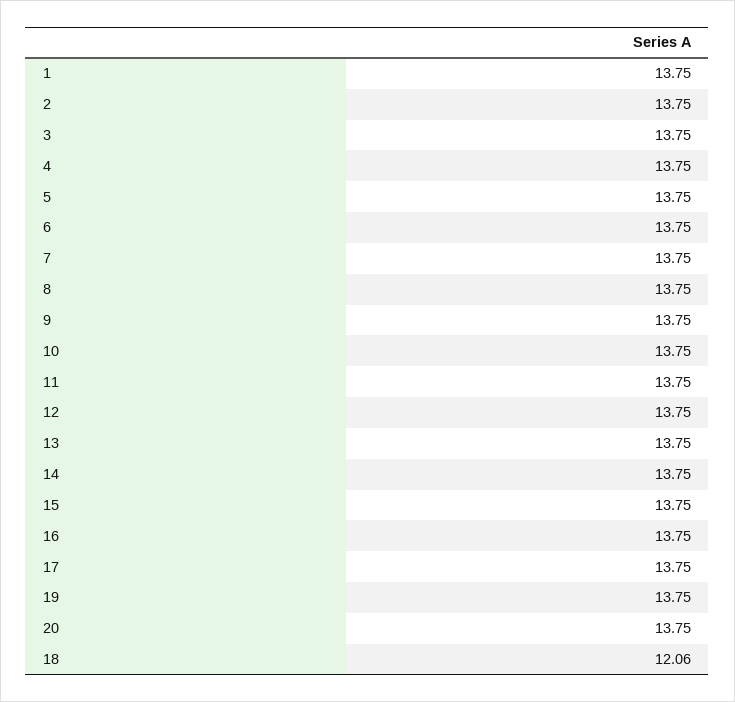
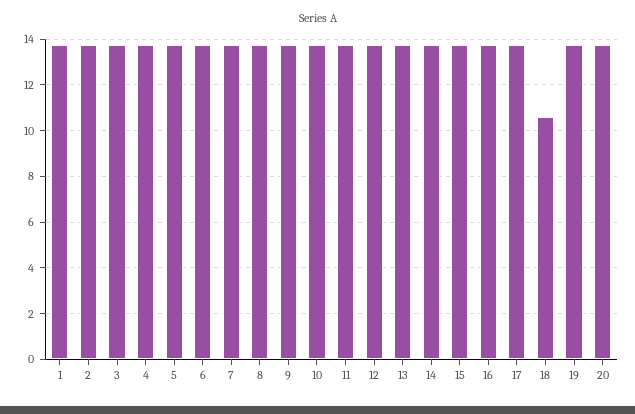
  {
    "1": 13.75,
    "2": 13.75,
    "3": 13.75,
    "4": 13.75,
    "5": 13.75,
    "6": 13.75,
    "7": 13.75,
    "8": 13.75,
    "9": 13.75,
    "10": 13.75,
    "11": 13.75,
    "12": 13.75,
    "13": 13.75,
    "14": 13.75,
    "15": 13.75,
    "16": 13.75,
    "17": 13.75,
    "19": 13.75,
    "20": 13.75,
-   "18": 12.06
+   "18": 10.5
  }

